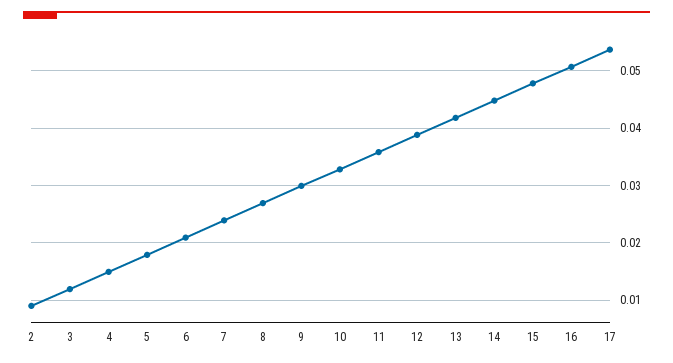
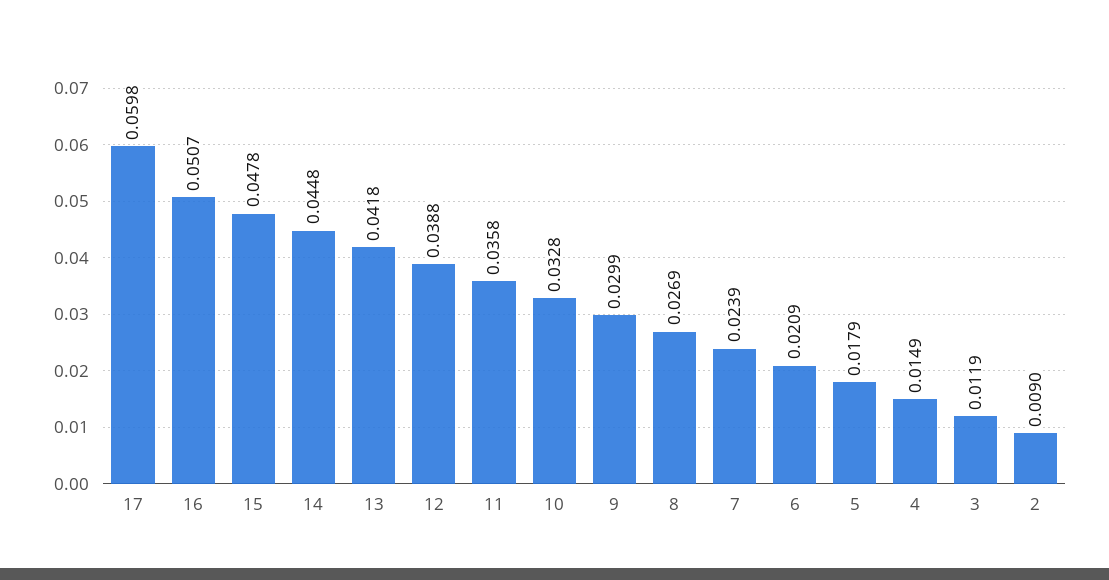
  {
    "2": 0.009,
    "3": 0.0119,
    "4": 0.0149,
    "5": 0.0179,
    "6": 0.0209,
    "7": 0.0239,
    "8": 0.0269,
    "9": 0.0299,
    "10": 0.0328,
    "11": 0.0358,
    "12": 0.0388,
    "13": 0.0418,
    "14": 0.0448,
    "15": 0.0478,
    "16": 0.0507,
-   "17": 0.054
+   "17": 0.0598
  }

